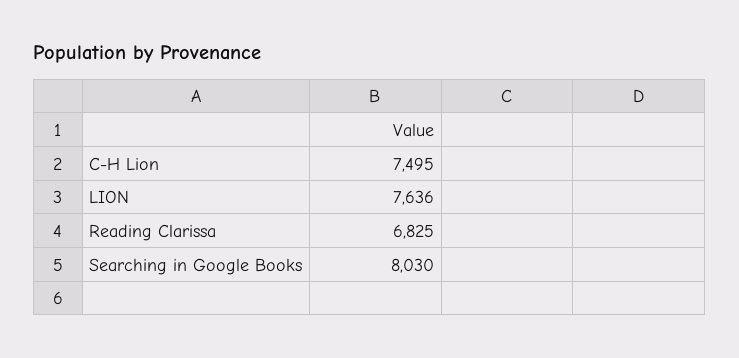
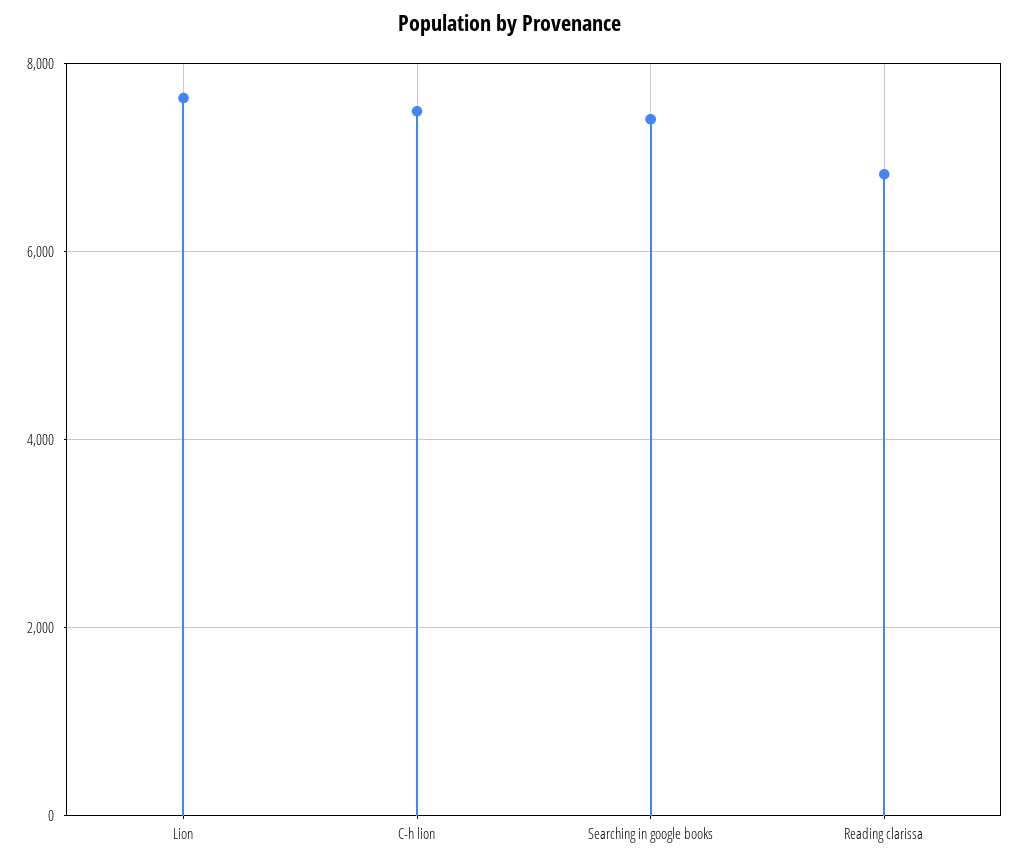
  {
    "C-H Lion": 7495,
    "LION": 7636,
    "Reading Clarissa": 6825,
-   "Searching in Google Books": 8030
+   "Searching in Google Books": 7400
  }

